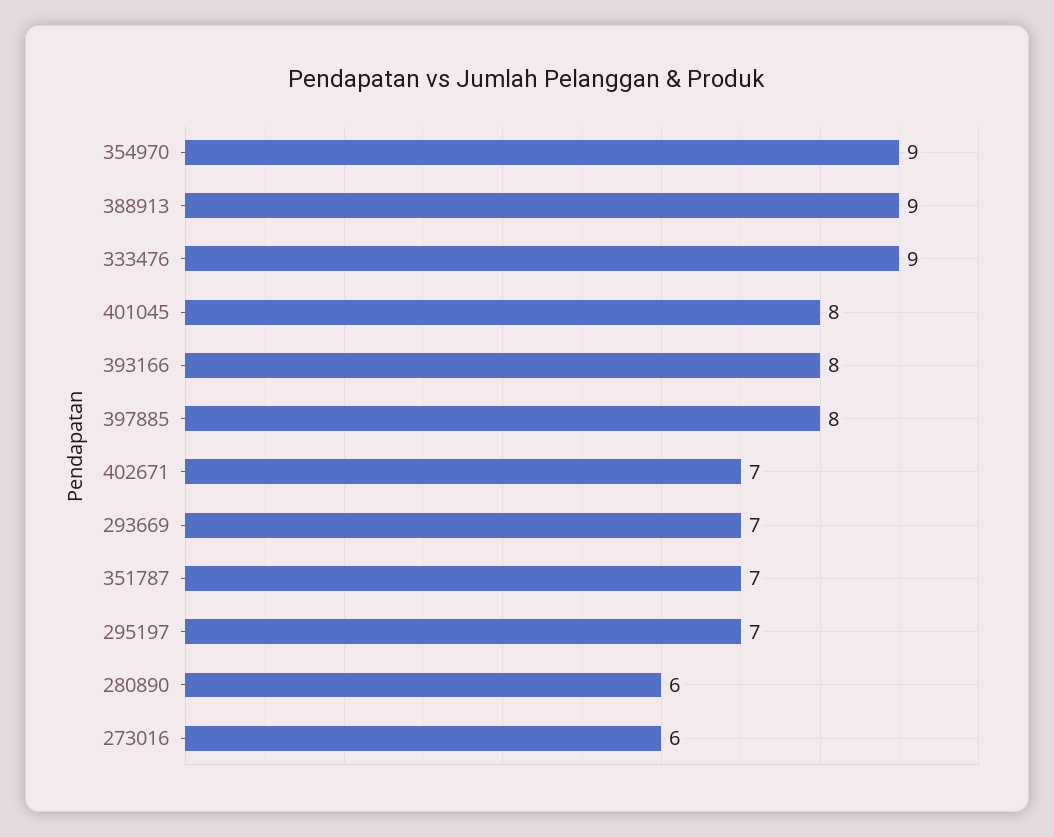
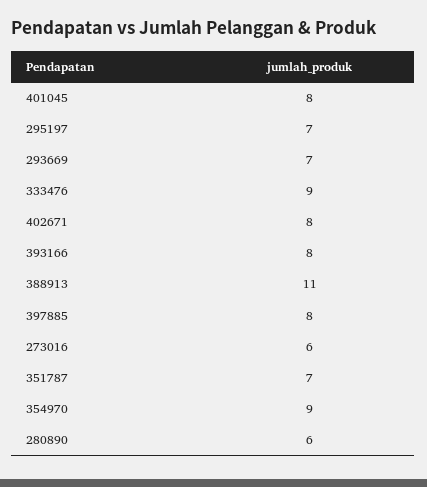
  {
    "354970": 9,
-   "388913": 9,
+   "388913": 11,
    "333476": 9,
    "401045": 8,
    "393166": 8,
    "397885": 8,
-   "402671": 7,
+   "402671": 8,
    "293669": 7,
    "351787": 7,
    "295197": 7,
    "280890": 6,
    "273016": 6
  }

